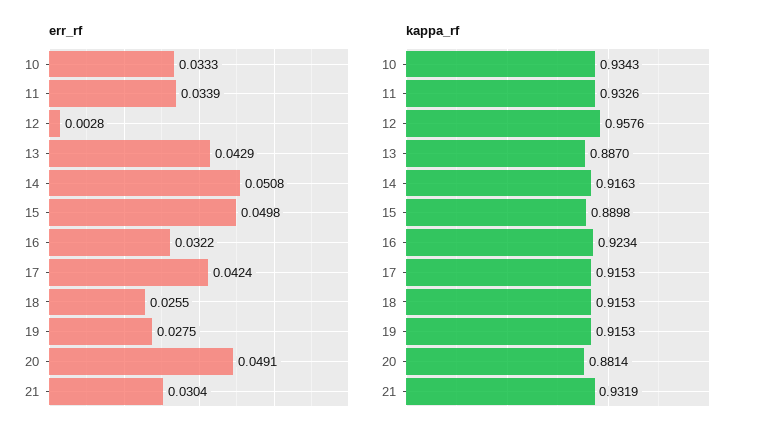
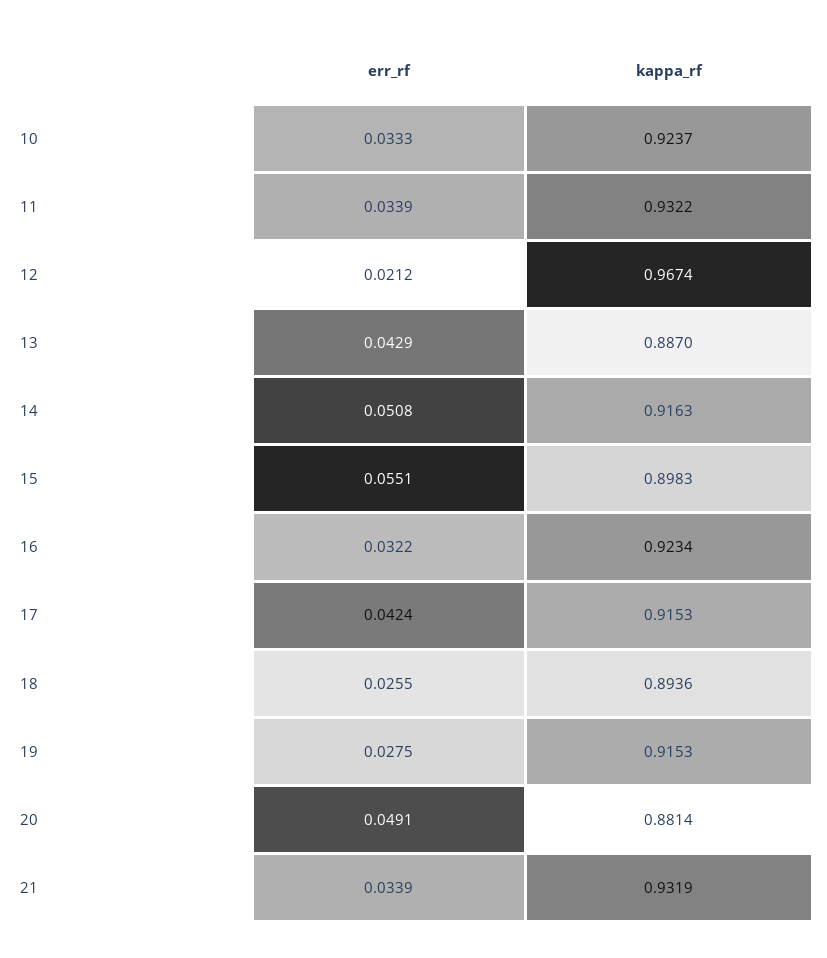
  {
    "err_rf": {
      "10": 0.0333,
      "11": 0.0339,
-     "12": 0.0028,
+     "12": 0.0212,
      "13": 0.0429,
      "14": 0.0508,
-     "15": 0.0498,
+     "15": 0.0551,
      "16": 0.0322,
      "17": 0.0424,
      "18": 0.0255,
      "19": 0.0275,
      "20": 0.0491,
-     "21": 0.0304
+     "21": 0.0339
    },
    "kappa_rf": {
-     "10": 0.9343,
+     "10": 0.9237,
-     "11": 0.9326,
+     "11": 0.9322,
-     "12": 0.9576,
+     "12": 0.9674,
      "13": 0.887,
      "14": 0.9163,
-     "15": 0.8898,
+     "15": 0.8983,
      "16": 0.9234,
      "17": 0.9153,
-     "18": 0.9153,
+     "18": 0.8936,
      "19": 0.9153,
      "20": 0.8814,
      "21": 0.9319
    }
  }

